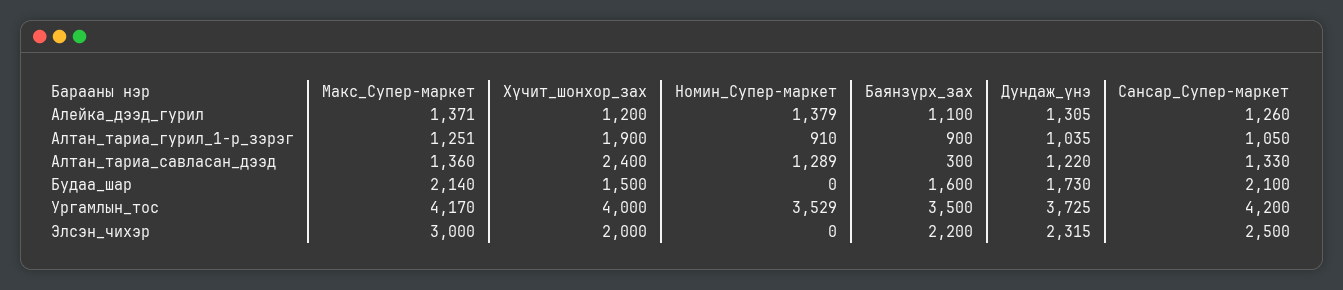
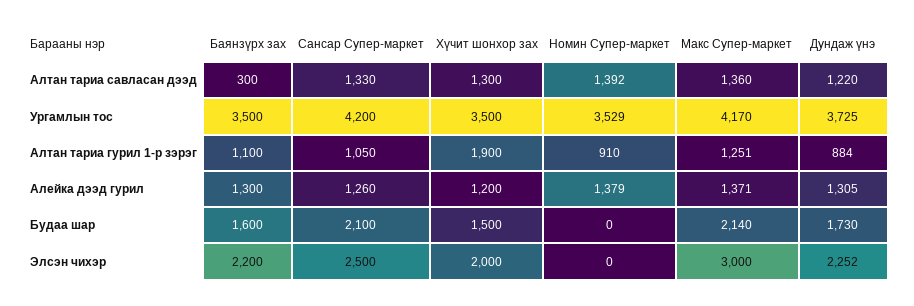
  {
    "Макс_Супер-маркет": {
      "Алейка_дээд_гурил": 1371,
      "Алтан_тариа_гурил_1-р_зэрэг": 1251,
      "Алтан_тариа_савласан_дээд": 1360,
      "Будаа_шар": 2140,
      "Ургамлын_тос": 4170,
      "Элсэн_чихэр": 3000
    },
    "Хүчит_шонхор_зах": {
      "Алейка_дээд_гурил": 1200,
      "Алтан_тариа_гурил_1-р_зэрэг": 1900,
-     "Алтан_тариа_савласан_дээд": 2400,
+     "Алтан_тариа_савласан_дээд": 1300,
      "Будаа_шар": 1500,
-     "Ургамлын_тос": 4000,
+     "Ургамлын_тос": 3500,
      "Элсэн_чихэр": 2000
    },
    "Номин_Супер-маркет": {
      "Алейка_дээд_гурил": 1379,
      "Алтан_тариа_гурил_1-р_зэрэг": 910,
-     "Алтан_тариа_савласан_дээд": 1289,
+     "Алтан_тариа_савласан_дээд": 1392,
      "Будаа_шар": 0,
      "Ургамлын_тос": 3529,
      "Элсэн_чихэр": 0
    },
    "Баянзүрх_зах": {
-     "Алейка_дээд_гурил": 1100,
+     "Алейка_дээд_гурил": 1300,
-     "Алтан_тариа_гурил_1-р_зэрэг": 900,
+     "Алтан_тариа_гурил_1-р_зэрэг": 1100,
      "Алтан_тариа_савласан_дээд": 300,
      "Будаа_шар": 1600,
      "Ургамлын_тос": 3500,
      "Элсэн_чихэр": 2200
    },
    "Дундаж_үнэ": {
      "Алейка_дээд_гурил": 1305,
-     "Алтан_тариа_гурил_1-р_зэрэг": 1035,
+     "Алтан_тариа_гурил_1-р_зэрэг": 884,
      "Алтан_тариа_савласан_дээд": 1220,
      "Будаа_шар": 1730,
      "Ургамлын_тос": 3725,
-     "Элсэн_чихэр": 2315
+     "Элсэн_чихэр": 2252
    },
    "Сансар_Супер-маркет": {
      "Алейка_дээд_гурил": 1260,
      "Алтан_тариа_гурил_1-р_зэрэг": 1050,
      "Алтан_тариа_савласан_дээд": 1330,
      "Будаа_шар": 2100,
      "Ургамлын_тос": 4200,
      "Элсэн_чихэр": 2500
    }
  }

